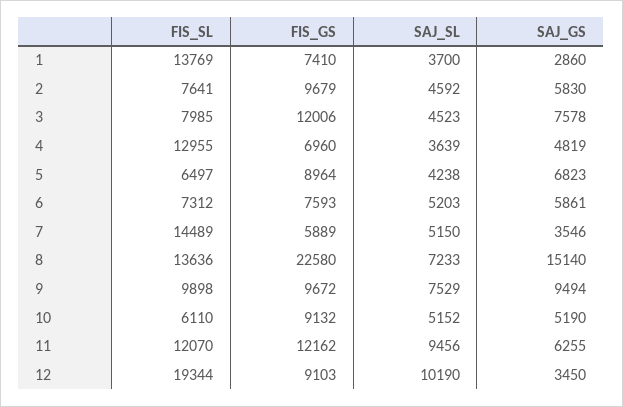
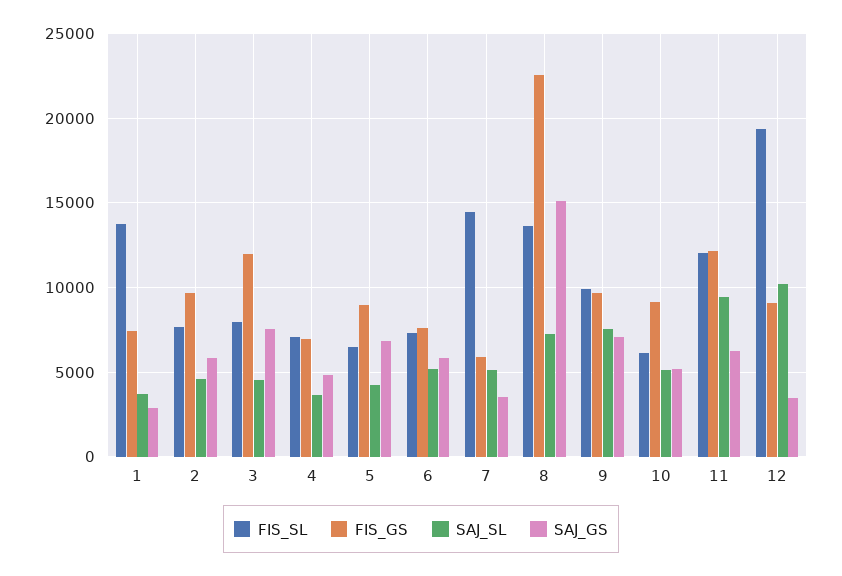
  {
    "FIS_SL": {
      "1": 13769,
      "2": 7641,
      "3": 7985,
-     "4": 12955,
+     "4": 7000,
      "5": 6497,
      "6": 7312,
      "7": 14489,
      "8": 13636,
      "9": 9898,
      "10": 6110,
      "11": 12070,
      "12": 19344
    },
    "FIS_GS": {
      "1": 7410,
      "2": 9679,
      "3": 12006,
      "4": 6960,
      "5": 8964,
      "6": 7593,
      "7": 5889,
      "8": 22580,
      "9": 9672,
      "10": 9132,
      "11": 12162,
      "12": 9103
    },
    "SAJ_SL": {
      "1": 3700,
      "2": 4592,
      "3": 4523,
      "4": 3639,
      "5": 4238,
      "6": 5203,
      "7": 5150,
      "8": 7233,
      "9": 7529,
      "10": 5152,
      "11": 9456,
      "12": 10190
    },
    "SAJ_GS": {
      "1": 2860,
      "2": 5830,
      "3": 7578,
      "4": 4819,
      "5": 6823,
      "6": 5861,
      "7": 3546,
      "8": 15140,
-     "9": 9494,
+     "9": 7000,
      "10": 5190,
      "11": 6255,
      "12": 3450
    }
  }

